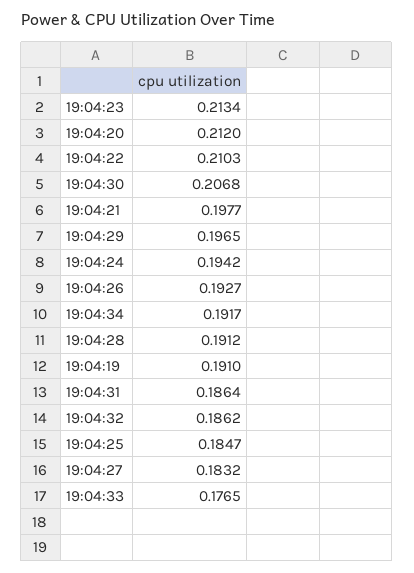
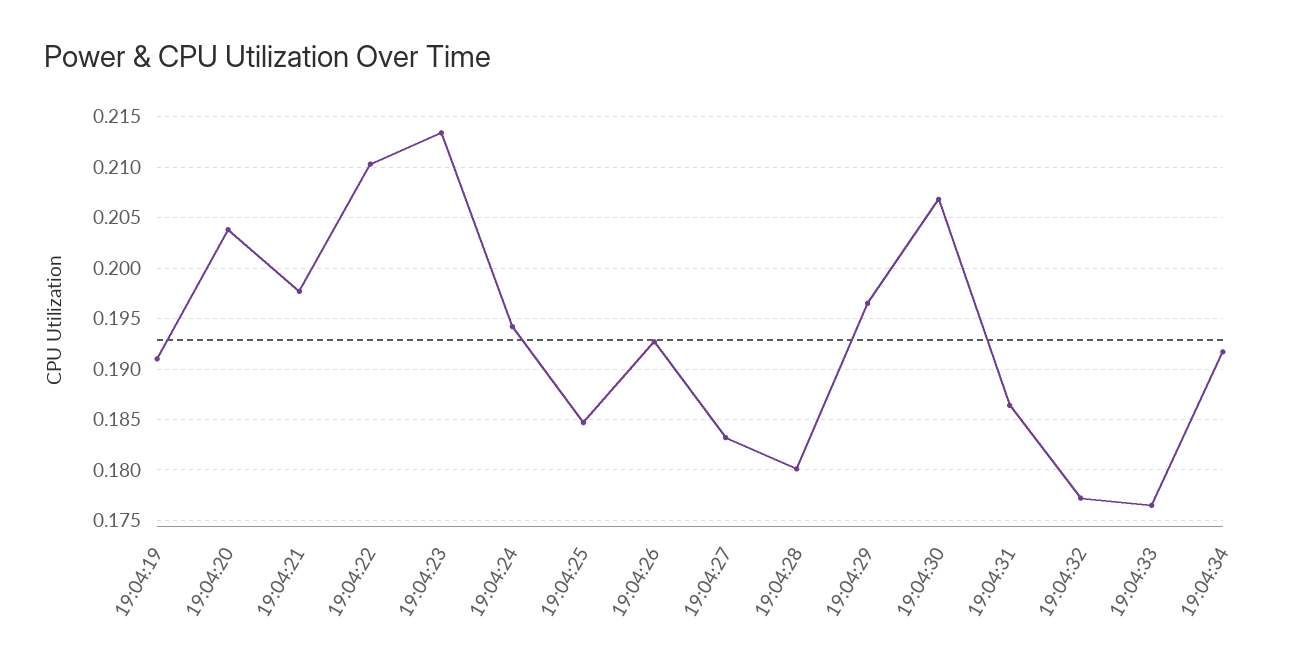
  {
    "19:04:23": 0.2134,
-   "19:04:20": 0.212,
+   "19:04:20": 0.204,
    "19:04:22": 0.2103,
    "19:04:30": 0.2068,
    "19:04:21": 0.1977,
    "19:04:29": 0.1965,
    "19:04:24": 0.1942,
    "19:04:26": 0.1927,
    "19:04:34": 0.1917,
-   "19:04:28": 0.1912,
+   "19:04:28": 0.18,
    "19:04:19": 0.191,
    "19:04:31": 0.1864,
-   "19:04:32": 0.1862,
+   "19:04:32": 0.177,
    "19:04:25": 0.1847,
    "19:04:27": 0.1832,
    "19:04:33": 0.1765
  }

